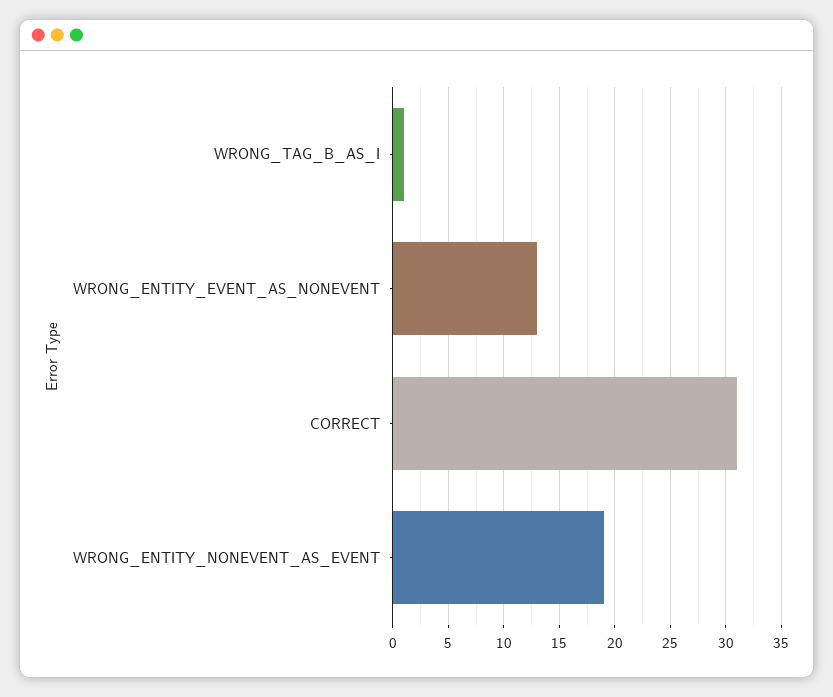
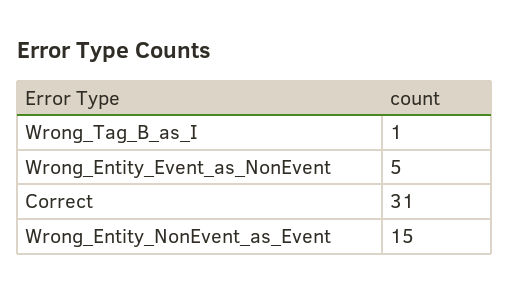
  {
    "WRONG_TAG_B_AS_I": 1,
-   "WRONG_ENTITY_EVENT_AS_NONEVENT": 13,
+   "WRONG_ENTITY_EVENT_AS_NONEVENT": 5,
    "CORRECT": 31,
-   "WRONG_ENTITY_NONEVENT_AS_EVENT": 19
+   "WRONG_ENTITY_NONEVENT_AS_EVENT": 15
  }

